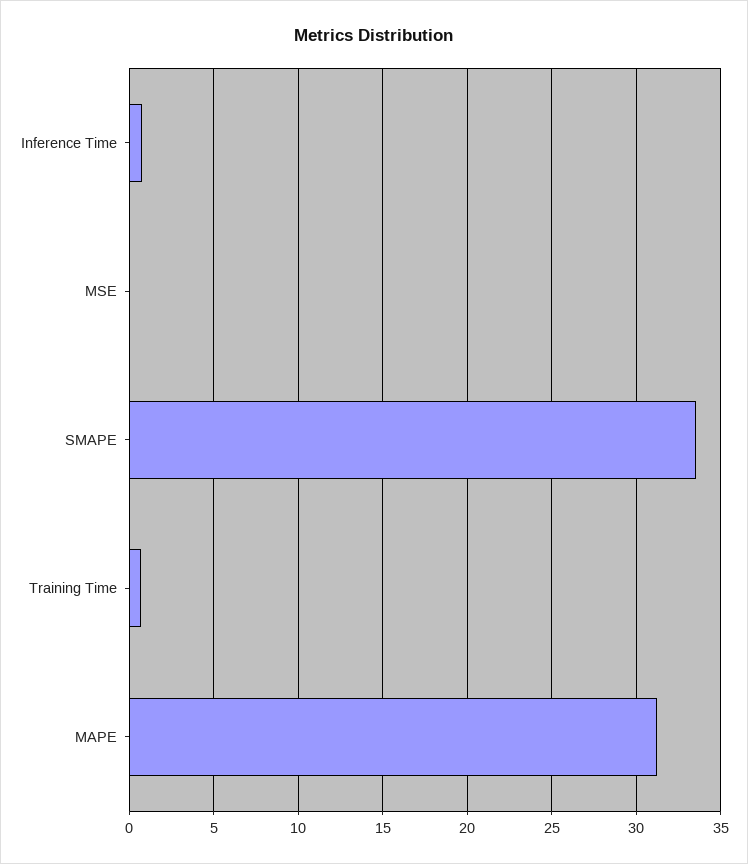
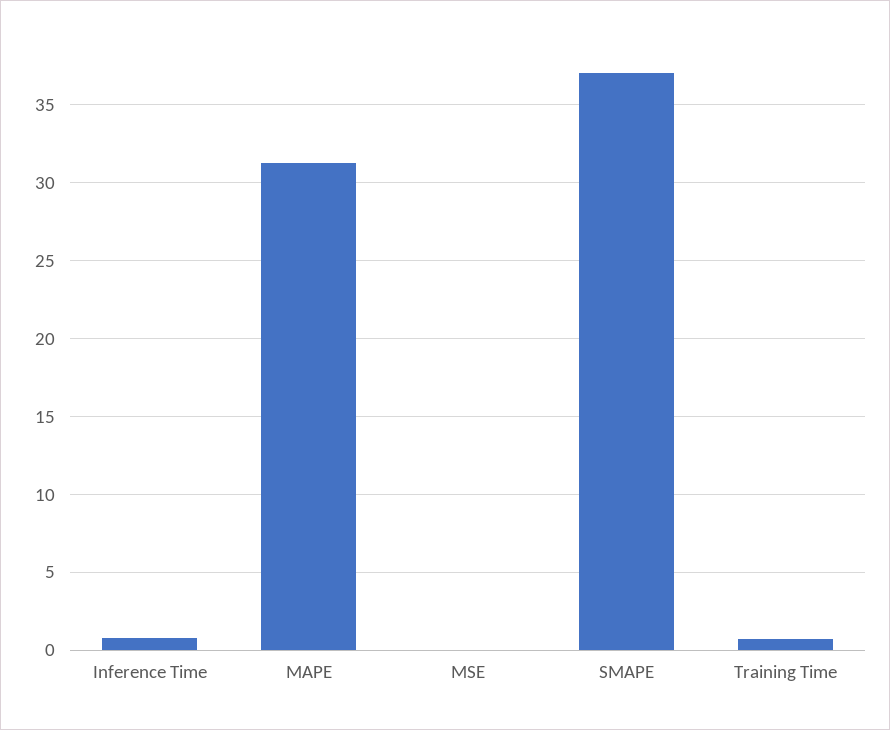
  {
    "Inference Time": 1,
    "MSE": 0,
-   "SMAPE": 33.5,
+   "SMAPE": 37,
    "Training Time": 0.5,
    "MAPE": 31.5
  }

